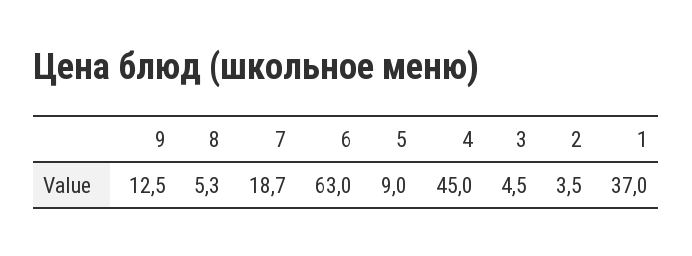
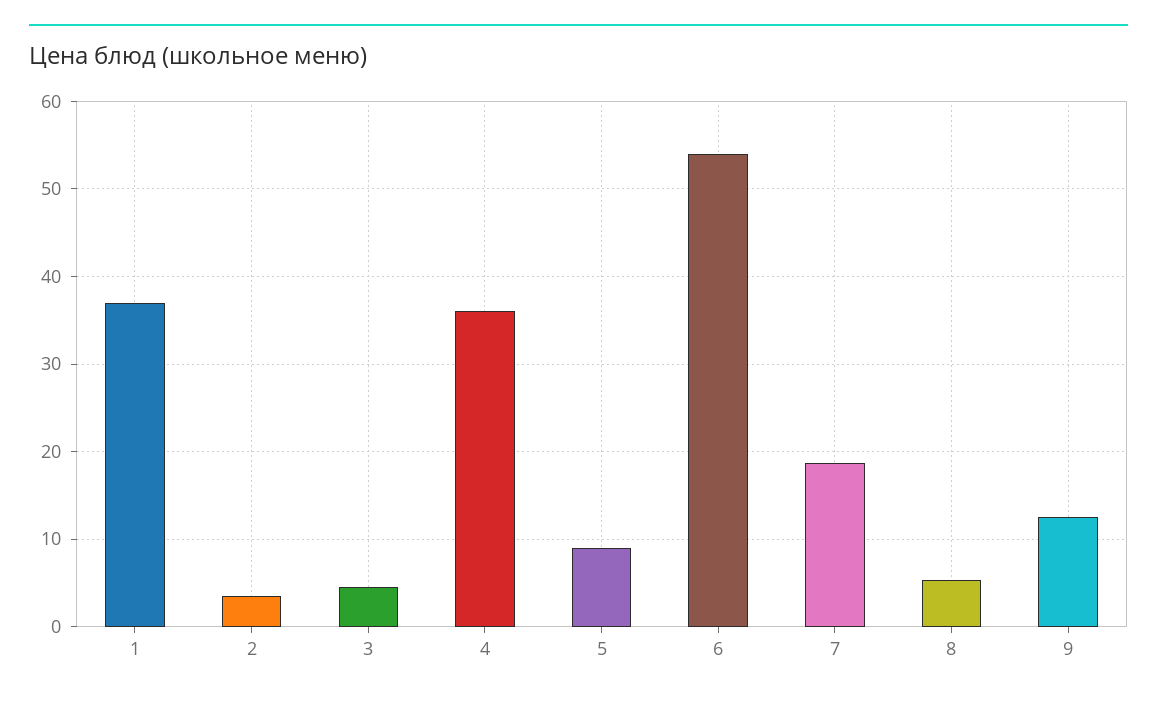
  {
    "9": 12.5,
    "8": 5.3,
    "7": 18.7,
-   "6": 63,
+   "6": 54,
    "5": 9,
-   "4": 45,
+   "4": 36,
    "3": 4.5,
    "2": 3.5,
    "1": 37
  }

